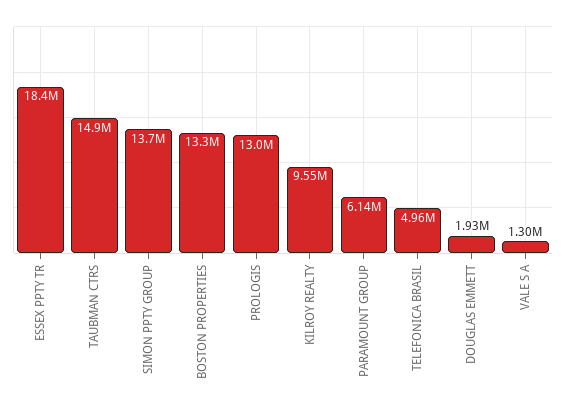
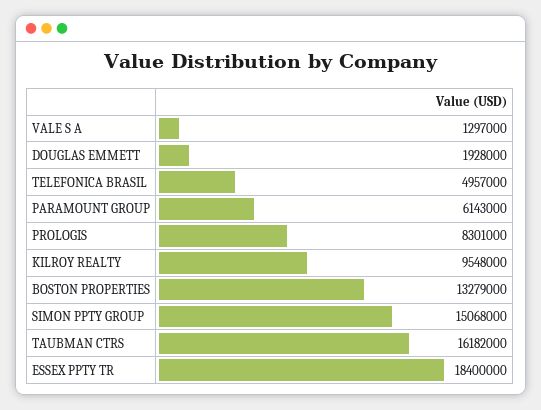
  {
    "ESSEX PPTY TR": 18400000,
-   "TAUBMAN CTRS": 14900000,
+   "TAUBMAN CTRS": 16182000,
-   "SIMON PPTY GROUP": 13700000,
+   "SIMON PPTY GROUP": 15068000,
    "BOSTON PROPERTIES": 13279000,
-   "PROLOGIS": 13000000,
+   "PROLOGIS": 8301000,
    "KILROY REALTY": 9548000,
    "PARAMOUNT GROUP": 6143000,
    "TELEFONICA BRASIL": 4957000,
    "DOUGLAS EMMETT": 1928000,
    "VALE S A": 1297000
  }

